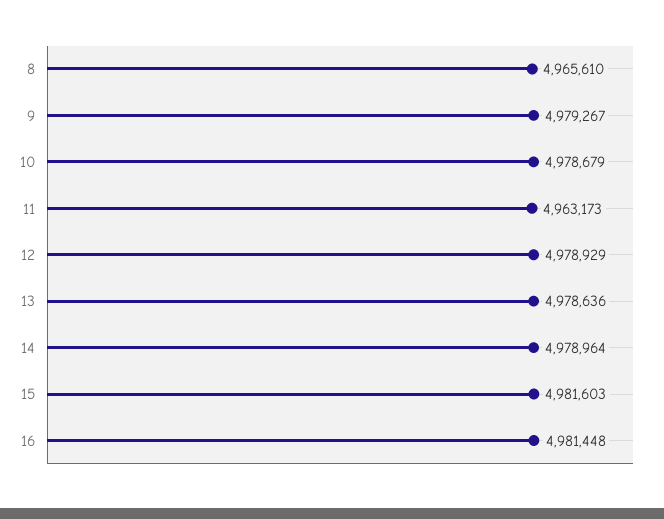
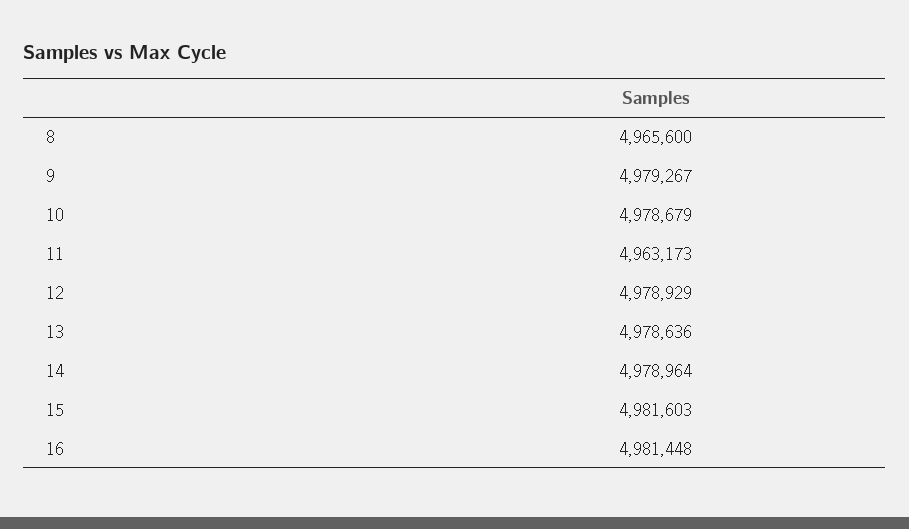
  {
-   "8": 4965610,
+   "8": 4965600,
    "9": 4979267,
    "10": 4978679,
    "11": 4963173,
    "12": 4978929,
    "13": 4978636,
    "14": 4978964,
    "15": 4981603,
    "16": 4981448
  }

